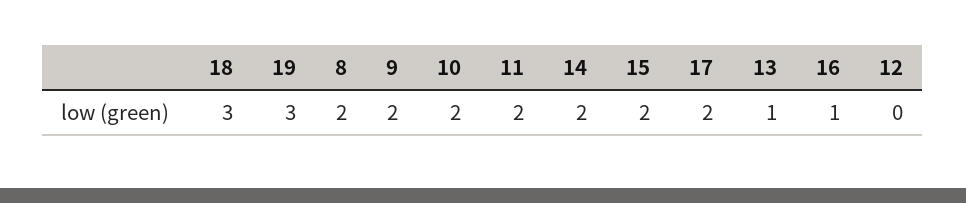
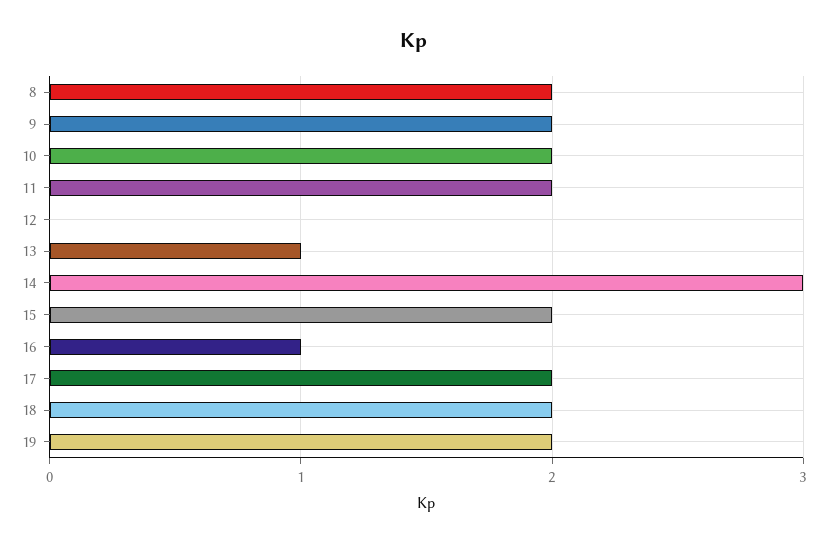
  {
-   "18": 3,
+   "18": 2,
-   "19": 3,
+   "19": 2,
    "8": 2,
    "9": 2,
    "10": 2,
    "11": 2,
-   "14": 2,
+   "14": 3,
    "15": 2,
    "17": 2,
    "13": 1,
    "16": 1,
    "12": 0
  }

